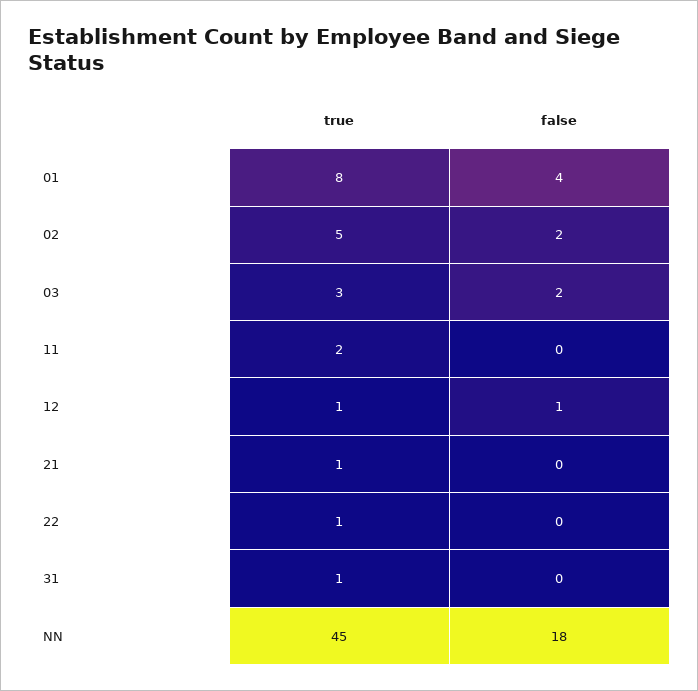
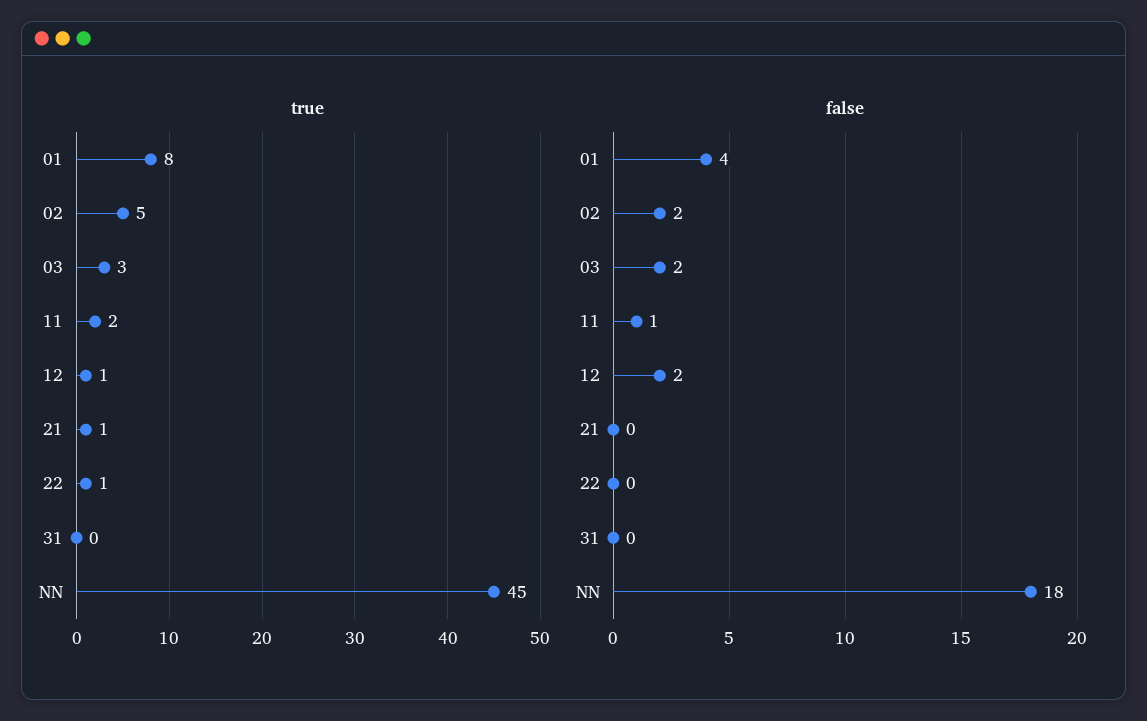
  {
    "true": {
      "01": 8,
      "02": 5,
      "03": 3,
      "11": 2,
      "12": 1,
      "21": 1,
      "22": 1,
-     "31": 1,
+     "31": 0,
      "NN": 45
    },
    "false": {
      "01": 4,
      "02": 2,
      "03": 2,
-     "11": 0,
+     "11": 1,
-     "12": 1,
+     "12": 2,
      "21": 0,
      "22": 0,
      "31": 0,
      "NN": 18
    }
  }

